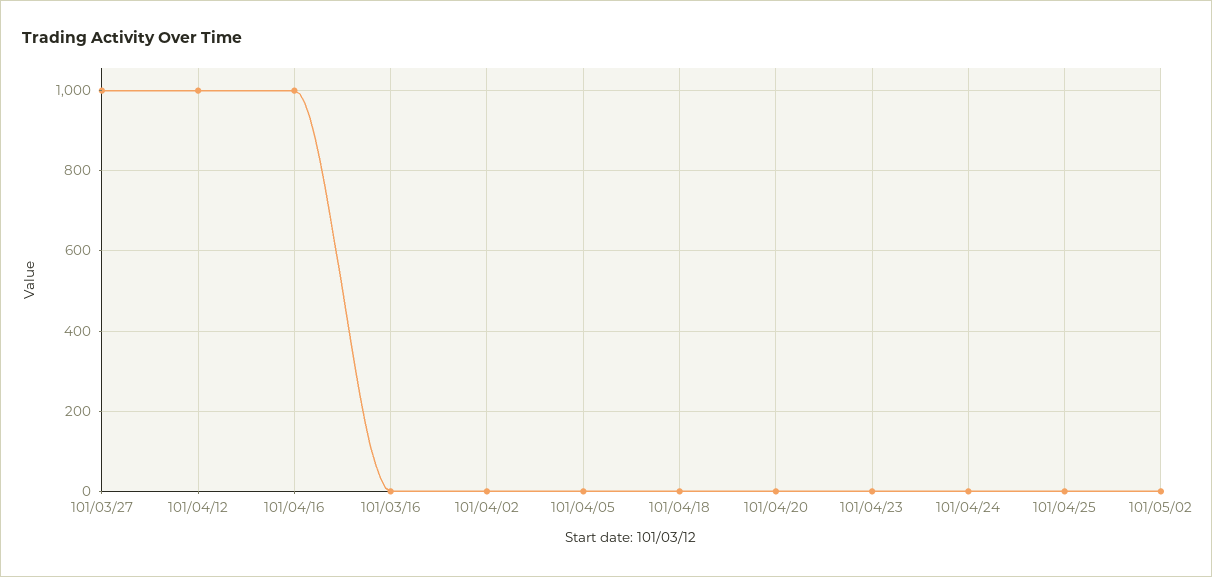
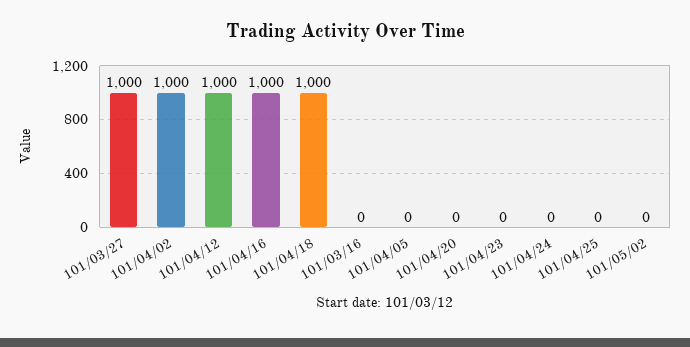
  {
    "101/03/27": 1000,
    "101/04/12": 1000,
    "101/04/16": 1000,
    "101/03/16": 0,
-   "101/04/02": 0,
+   "101/04/02": 1000,
    "101/04/05": 0,
-   "101/04/18": 0,
+   "101/04/18": 1000,
    "101/04/20": 0,
    "101/04/23": 0,
    "101/04/24": 0,
    "101/04/25": 0,
    "101/05/02": 0
  }

